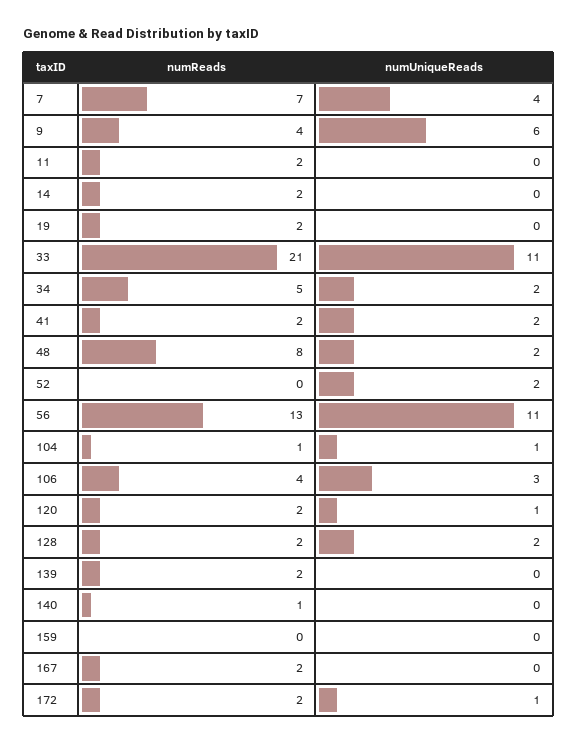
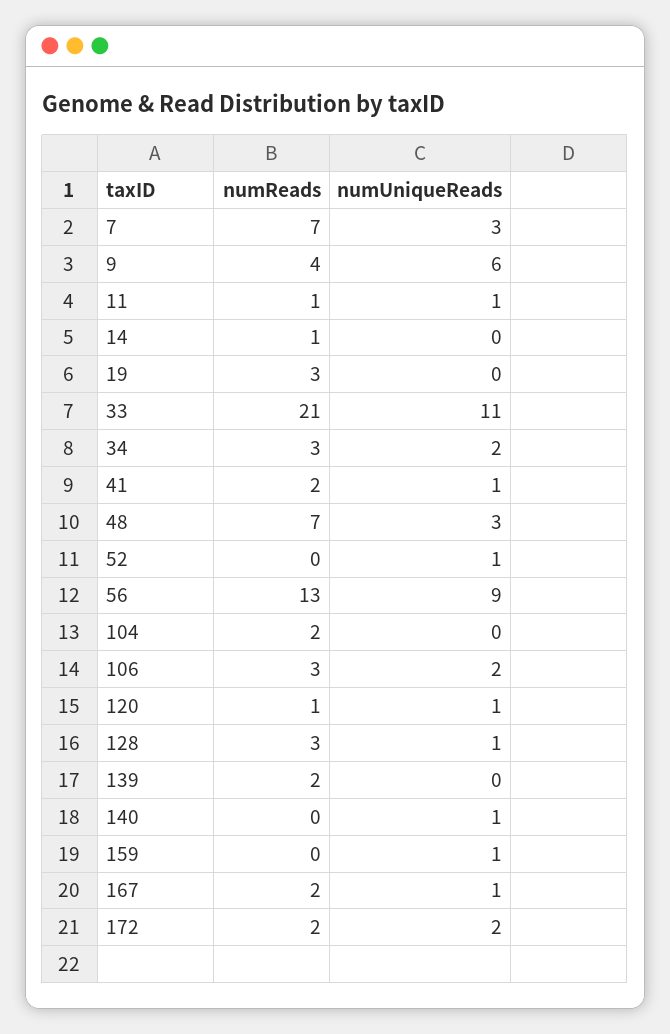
  {
    "numReads": {
      "7": 7,
      "9": 4,
-     "11": 2,
+     "11": 1,
-     "14": 2,
+     "14": 1,
-     "19": 2,
+     "19": 3,
      "33": 21,
-     "34": 5,
+     "34": 3,
      "41": 2,
-     "48": 8,
+     "48": 7,
      "52": 0,
      "56": 13,
-     "104": 1,
+     "104": 2,
-     "106": 4,
+     "106": 3,
-     "120": 2,
+     "120": 1,
-     "128": 2,
+     "128": 3,
      "139": 2,
-     "140": 1,
+     "140": 0,
      "159": 0,
      "167": 2,
      "172": 2
    },
    "numUniqueReads": {
-     "7": 4,
+     "7": 3,
      "9": 6,
-     "11": 0,
+     "11": 1,
      "14": 0,
      "19": 0,
      "33": 11,
      "34": 2,
-     "41": 2,
+     "41": 1,
-     "48": 2,
+     "48": 3,
-     "52": 2,
+     "52": 1,
-     "56": 11,
+     "56": 9,
-     "104": 1,
+     "104": 0,
-     "106": 3,
+     "106": 2,
      "120": 1,
-     "128": 2,
+     "128": 1,
      "139": 0,
-     "140": 0,
+     "140": 1,
-     "159": 0,
+     "159": 1,
-     "167": 0,
+     "167": 1,
-     "172": 1
+     "172": 2
    }
  }

